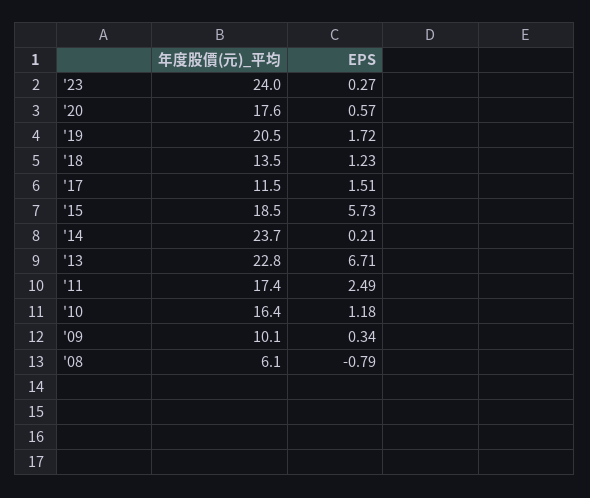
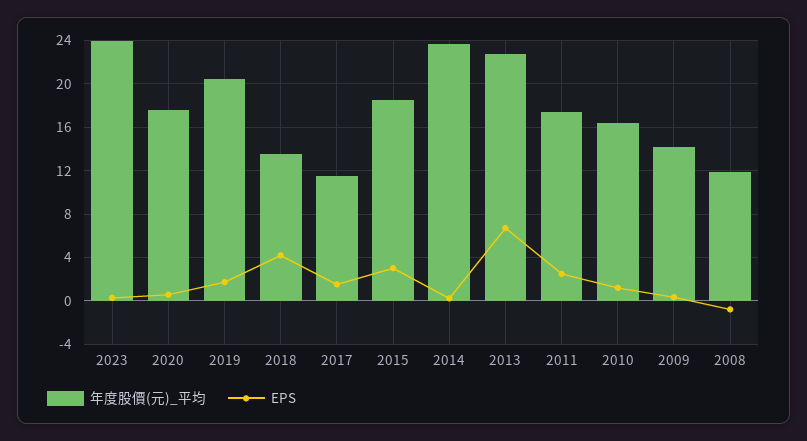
  {
    "年度股價(元)_平均": {
      "'23": 24,
      "'20": 17.6,
      "'19": 20.5,
      "'18": 13.5,
      "'17": 11.5,
      "'15": 18.5,
      "'14": 23.7,
      "'13": 22.8,
      "'11": 17.4,
      "'10": 16.4,
-     "'09": 10.1,
+     "'09": 14,
-     "'08": 6.1
+     "'08": 12
    },
    "EPS": {
      "'23": 0.27,
      "'20": 0.57,
      "'19": 1.72,
-     "'18": 1.23,
+     "'18": 4,
      "'17": 1.51,
-     "'15": 5.73,
+     "'15": 3,
      "'14": 0.21,
      "'13": 6.71,
      "'11": 2.49,
      "'10": 1.18,
      "'09": 0.34,
      "'08": -0.79
    }
  }

